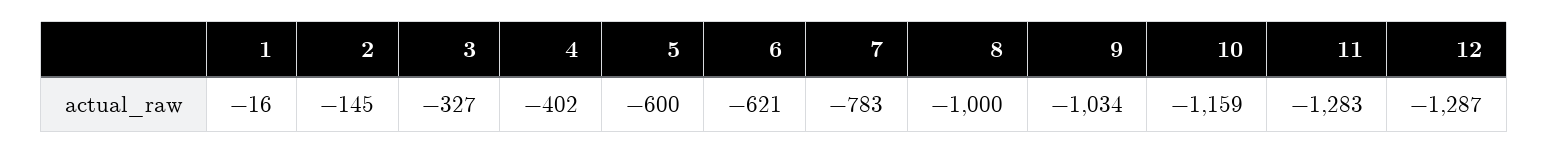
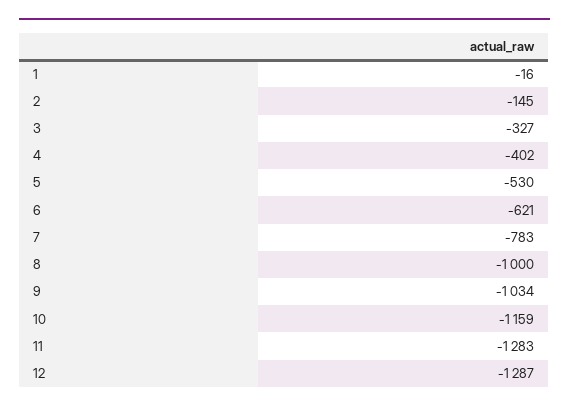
  {
    "1": -16,
    "2": -145,
    "3": -327,
    "4": -402,
-   "5": -600,
+   "5": -530,
    "6": -621,
    "7": -783,
    "8": -1000,
    "9": -1034,
    "10": -1159,
    "11": -1283,
    "12": -1287
  }

